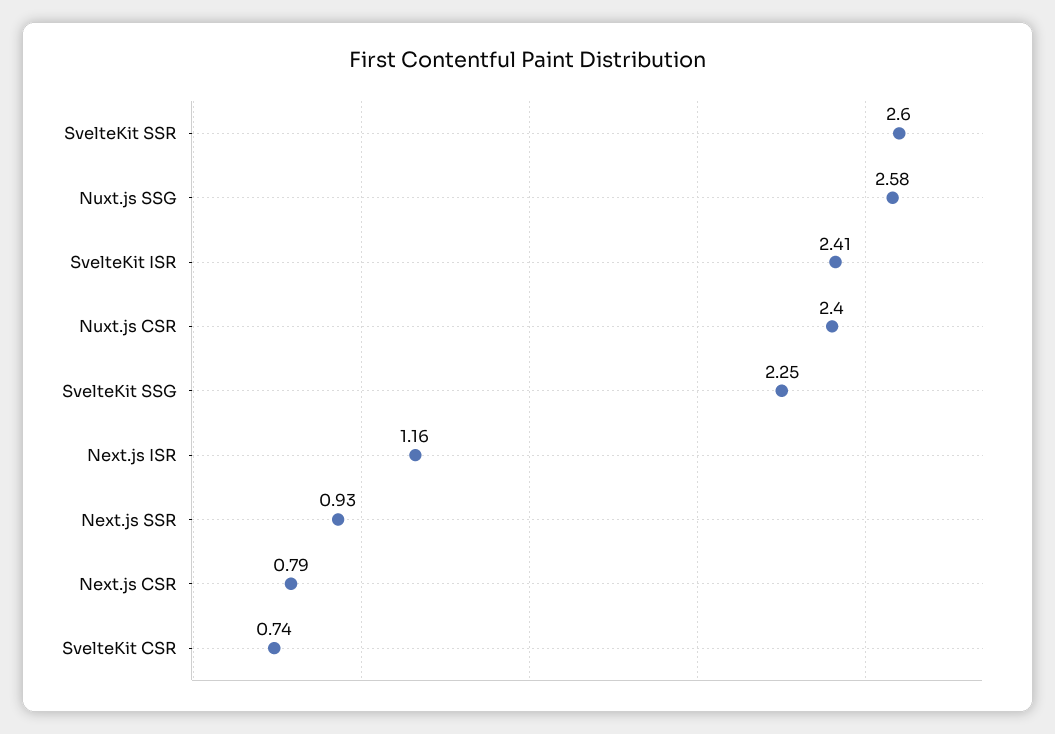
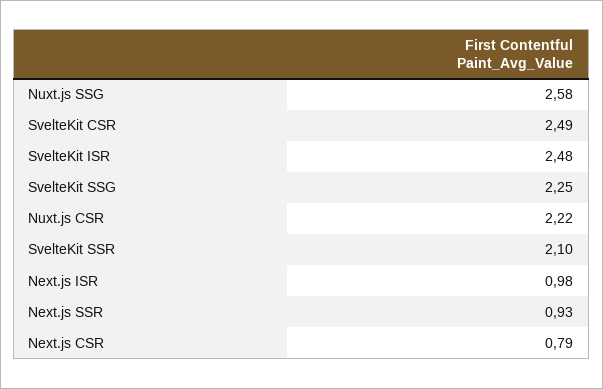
  {
-   "SvelteKit SSR": 2.6,
+   "SvelteKit SSR": 2.1,
    "Nuxt.js SSG": 2.58,
-   "SvelteKit ISR": 2.41,
+   "SvelteKit ISR": 2.48,
-   "Nuxt.js CSR": 2.4,
+   "Nuxt.js CSR": 2.22,
    "SvelteKit SSG": 2.25,
-   "Next.js ISR": 1.16,
+   "Next.js ISR": 0.98,
    "Next.js SSR": 0.93,
    "Next.js CSR": 0.79,
-   "SvelteKit CSR": 0.74
+   "SvelteKit CSR": 2.49
  }

